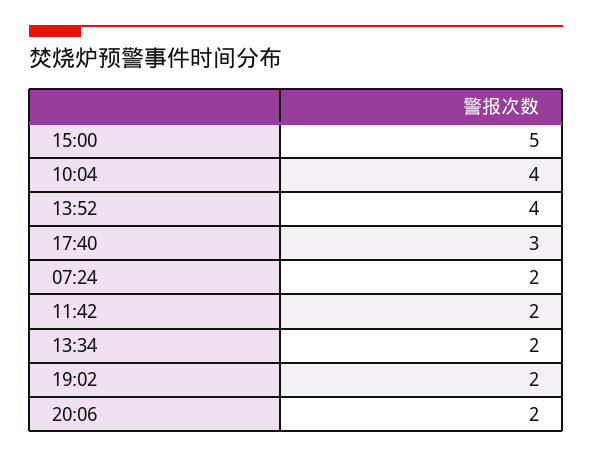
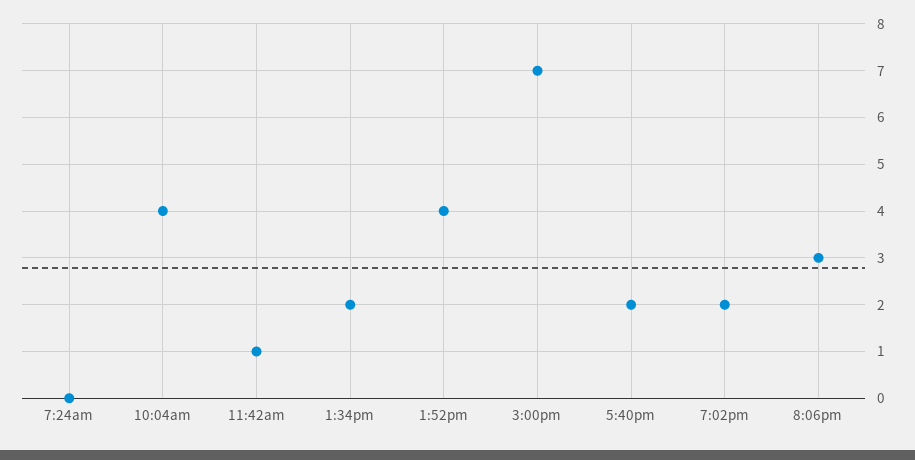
  {
-   "15:00": 5,
+   "15:00": 7,
    "10:04": 4,
    "13:52": 4,
-   "17:40": 3,
+   "17:40": 2,
-   "07:24": 2,
+   "07:24": 0,
-   "11:42": 2,
+   "11:42": 1,
    "13:34": 2,
    "19:02": 2,
-   "20:06": 2
+   "20:06": 3
  }

